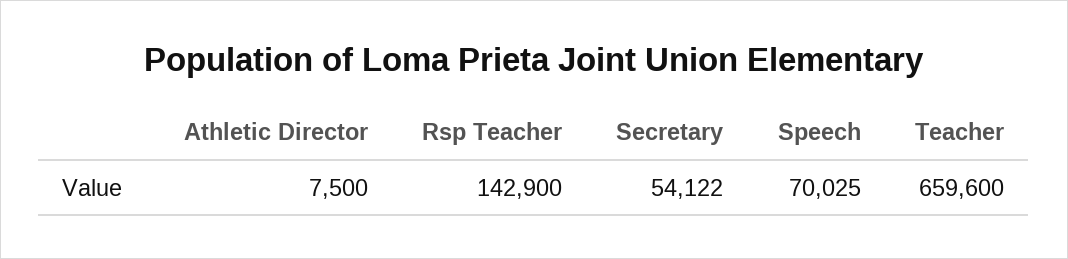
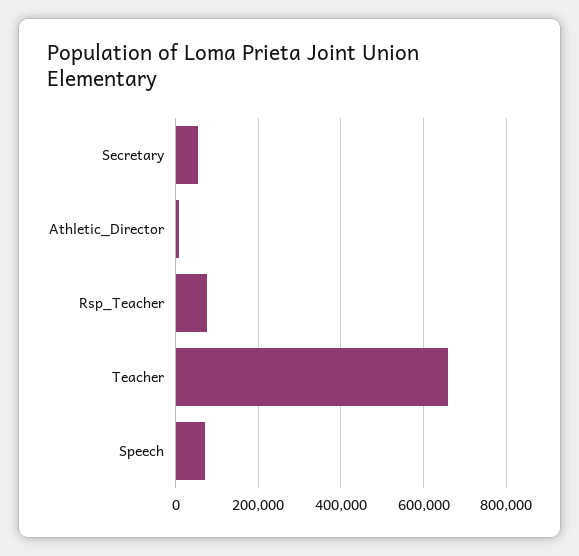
  {
    "Athletic Director": 7500,
-   "Rsp Teacher": 142900,
+   "Rsp Teacher": 80000,
    "Secretary": 54122,
    "Speech": 70025,
    "Teacher": 659600
  }

